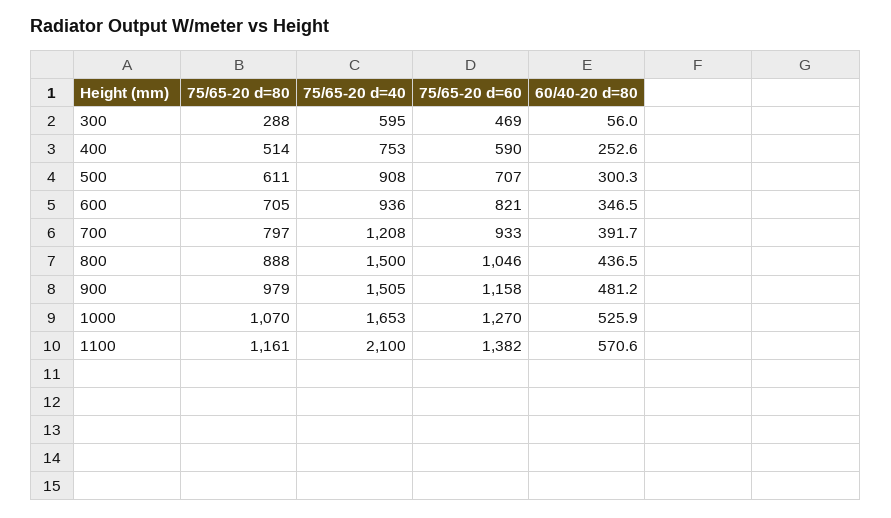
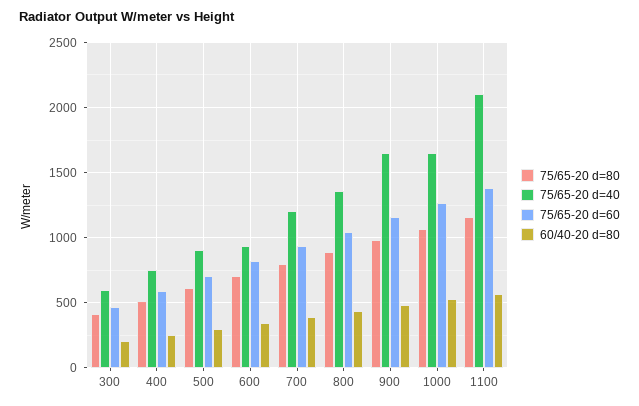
  {
    "75/65-20 d=80": {
-     "300": 288,
+     "300": 400,
      "400": 514,
      "500": 611,
      "600": 705,
      "700": 797,
      "800": 888,
      "900": 979,
      "1000": 1070,
      "1100": 1161
    },
    "75/65-20 d=40": {
      "300": 595,
      "400": 753,
      "500": 908,
      "600": 936,
      "700": 1208,
-     "800": 1500,
+     "800": 1350,
-     "900": 1505,
+     "900": 1650,
      "1000": 1653,
      "1100": 2100
    },
    "75/65-20 d=60": {
      "300": 469,
      "400": 590,
      "500": 707,
      "600": 821,
      "700": 933,
      "800": 1046,
      "900": 1158,
      "1000": 1270,
      "1100": 1382
    },
    "60/40-20 d=80": {
-     "300": 56,
+     "300": 200,
      "400": 252.6,
      "500": 300.3,
      "600": 346.5,
      "700": 391.7,
      "800": 436.5,
      "900": 481.2,
      "1000": 525.9,
      "1100": 570.6
    }
  }

